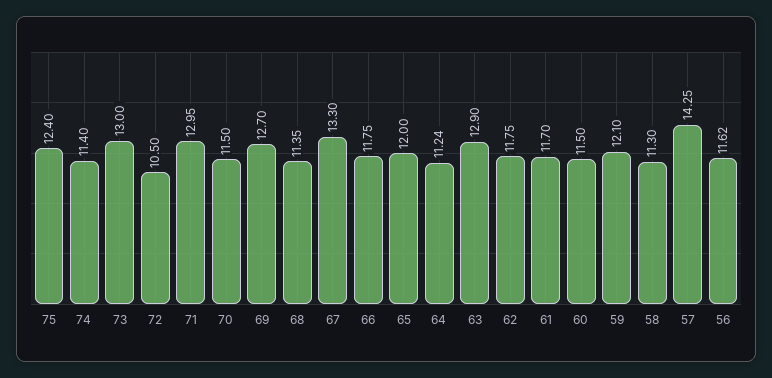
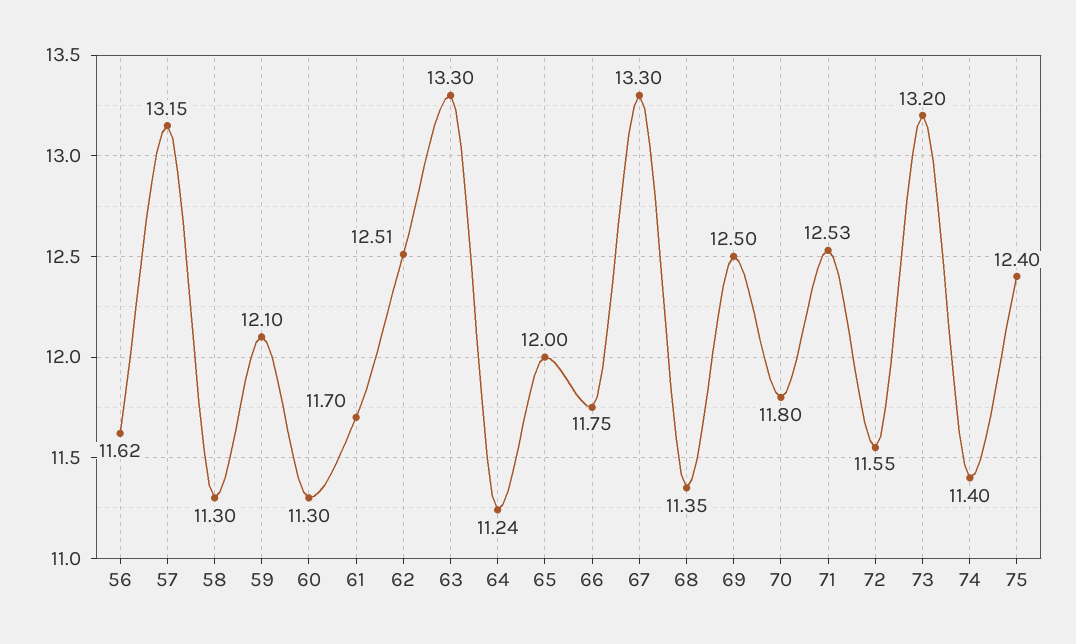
  {
    "75": 12.4,
    "74": 11.4,
-   "73": 13,
+   "73": 13.2,
-   "72": 10.5,
+   "72": 11.55,
-   "71": 12.95,
+   "71": 12.53,
-   "70": 11.5,
+   "70": 11.8,
-   "69": 12.7,
+   "69": 12.5,
    "68": 11.35,
    "67": 13.3,
    "66": 11.75,
    "65": 12,
    "64": 11.24,
-   "63": 12.9,
+   "63": 13.3,
-   "62": 11.75,
+   "62": 12.51,
    "61": 11.7,
-   "60": 11.5,
+   "60": 11.3,
    "59": 12.1,
    "58": 11.3,
-   "57": 14.25,
+   "57": 13.15,
    "56": 11.62
  }

